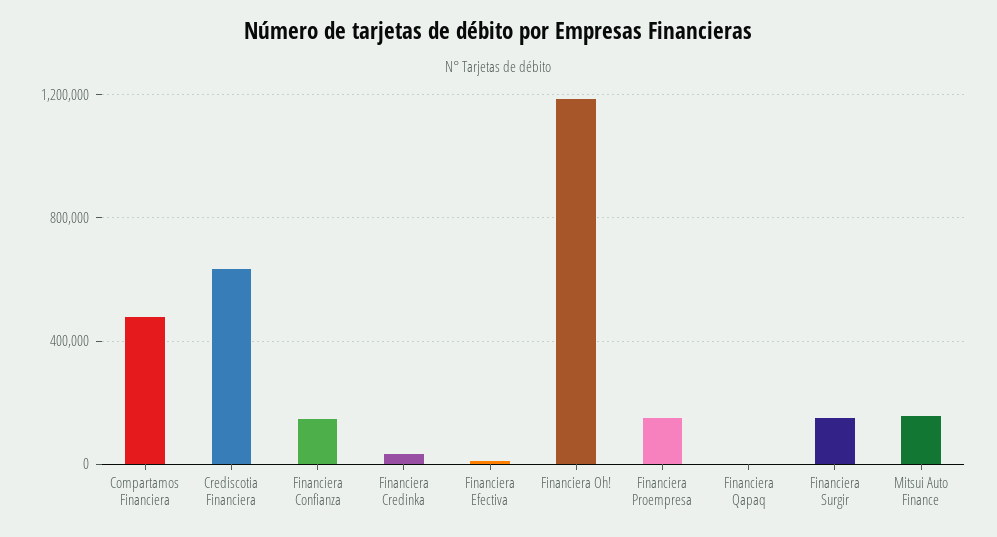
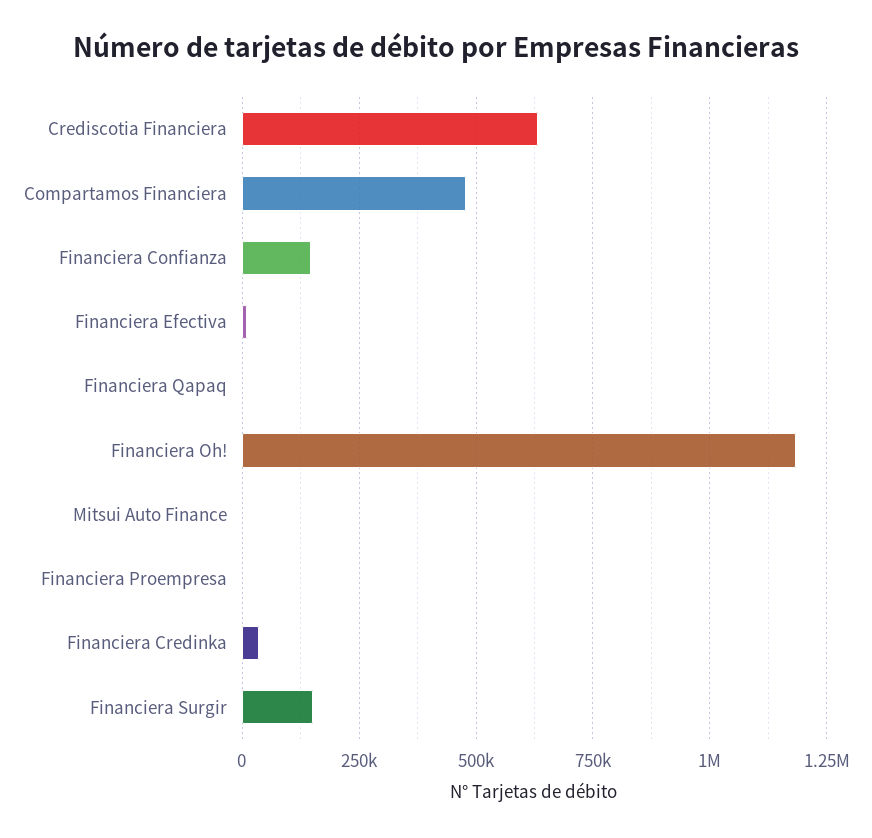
  {
    "Compartamos Financiera": 475000,
    "Crediscotia Financiera": 625000,
    "Financiera Confianza": 150000,
    "Financiera Credinka": 25000,
    "Financiera Efectiva": 0,
    "Financiera Oh!": 1175000,
-   "Financiera Proempresa": 150000,
+   "Financiera Proempresa": 0,
    "Financiera Qapaq": 0,
    "Financiera Surgir": 150000,
-   "Mitsui Auto Finance": 150000
+   "Mitsui Auto Finance": 0
  }

